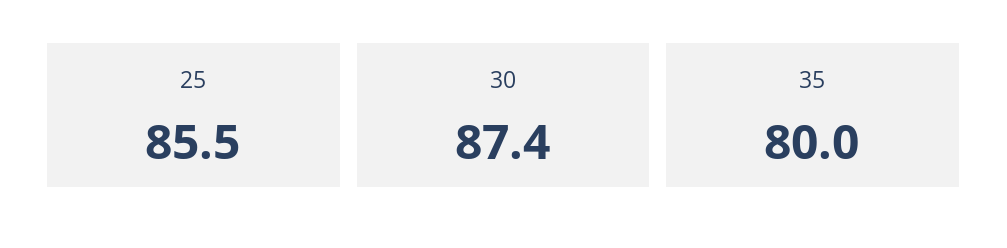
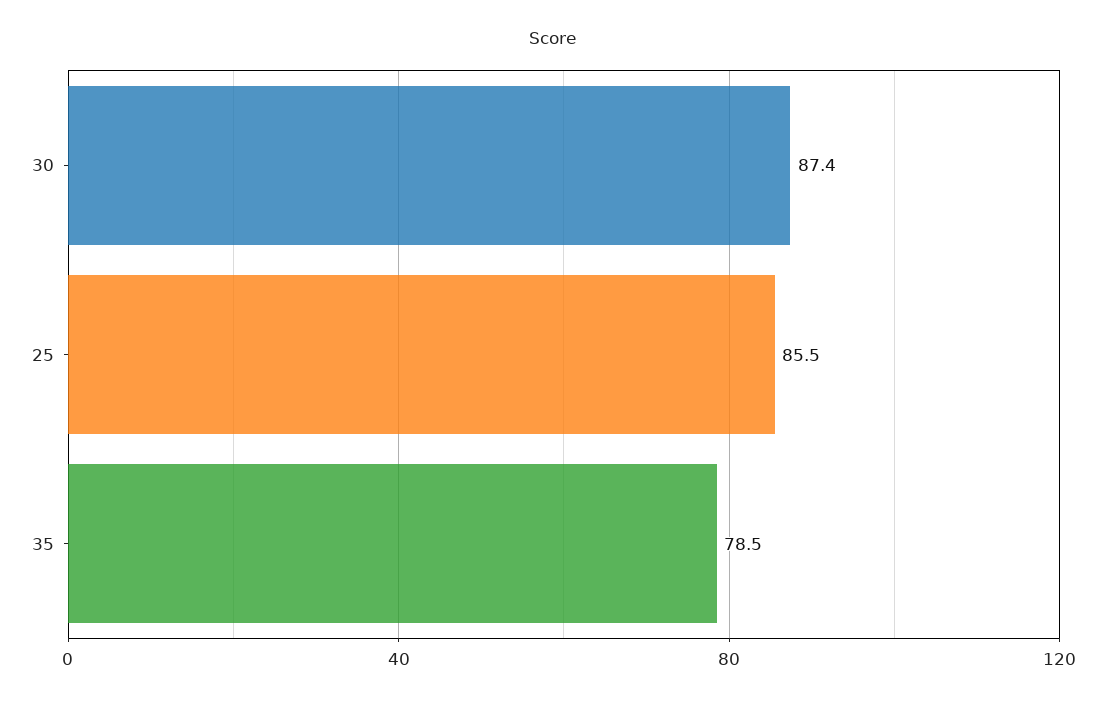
  {
    "25": 85.5,
    "30": 87.4,
-   "35": 80
+   "35": 78.5
  }

